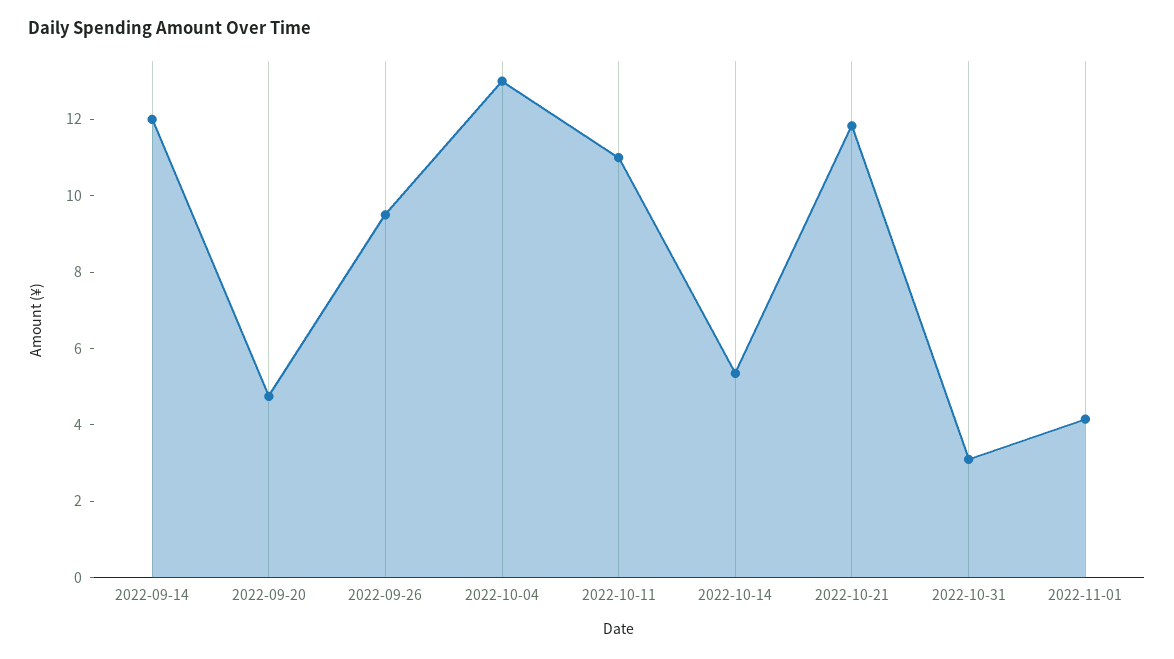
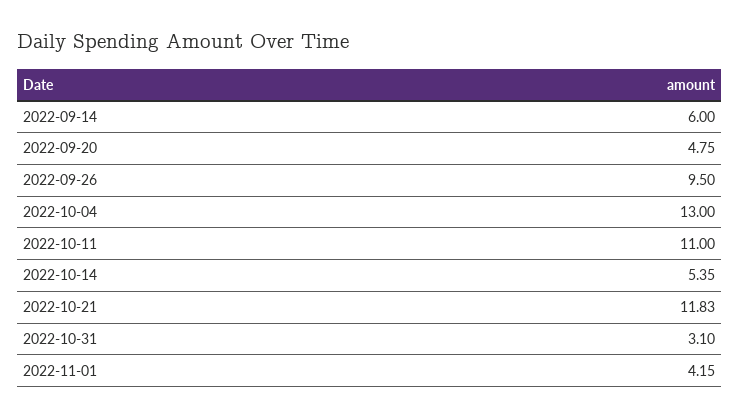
  {
-   "2022-09-14": 12,
+   "2022-09-14": 6,
    "2022-09-20": 4.75,
    "2022-09-26": 9.5,
    "2022-10-04": 13,
    "2022-10-11": 11,
    "2022-10-14": 5.35,
    "2022-10-21": 11.83,
    "2022-10-31": 3.1,
    "2022-11-01": 4.15
  }

